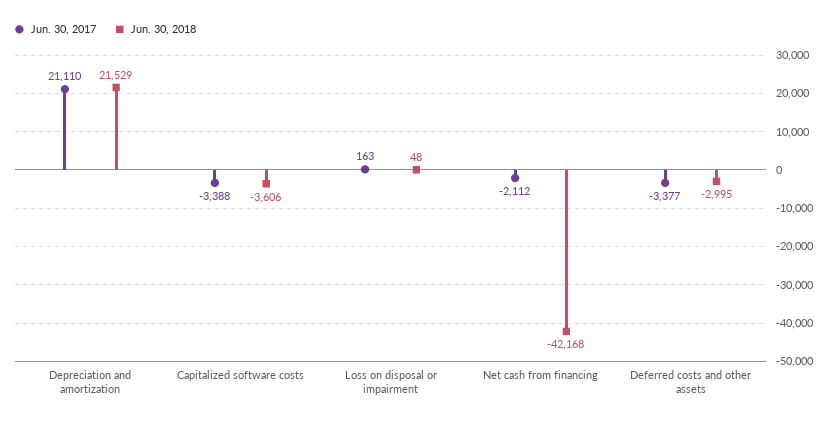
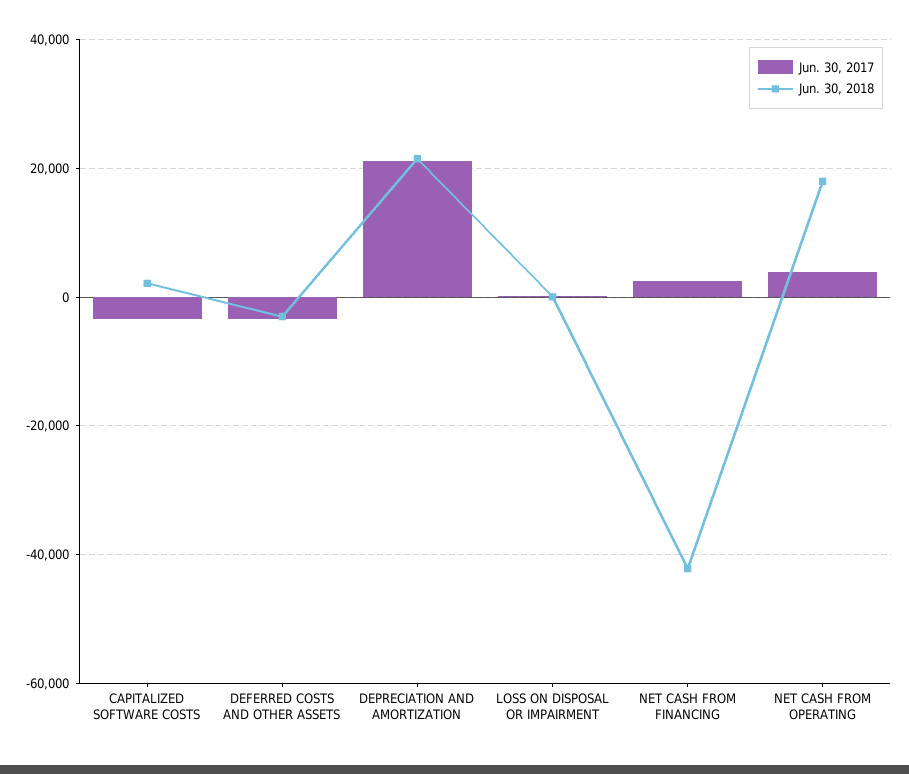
  {
    "Jun. 30, 2017": {
      "Depreciation and amortization": 21110,
      "Capitalized software costs": -3388,
      "Loss on disposal or impairment": 163,
-     "Net cash from financing": -2112,
+     "Net cash from financing": 2000,
-     "Deferred costs and other assets": -3377
+     "Deferred costs and other assets": -3377,
+     "NET CASH FROM OPERATING": 4000
    },
    "Jun. 30, 2018": {
      "Depreciation and amortization": 21529,
-     "Capitalized software costs": -3606,
+     "Capitalized software costs": 2000,
      "Loss on disposal or impairment": 48,
      "Net cash from financing": -42168,
-     "Deferred costs and other assets": -2995
+     "Deferred costs and other assets": -2995,
+     "NET CASH FROM OPERATING": 18000
    }
  }

